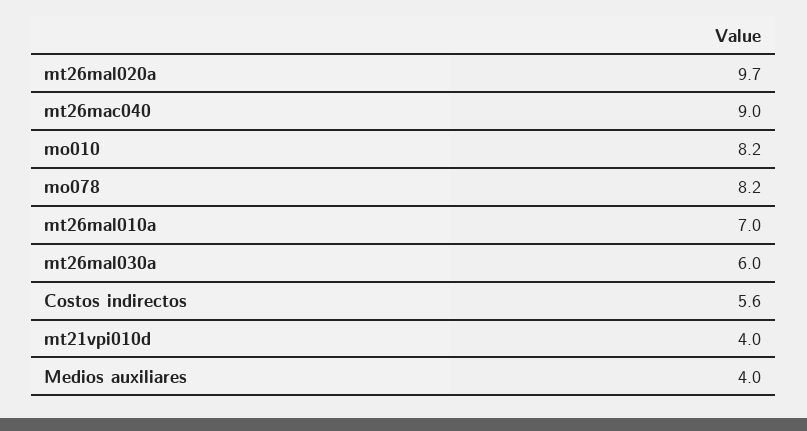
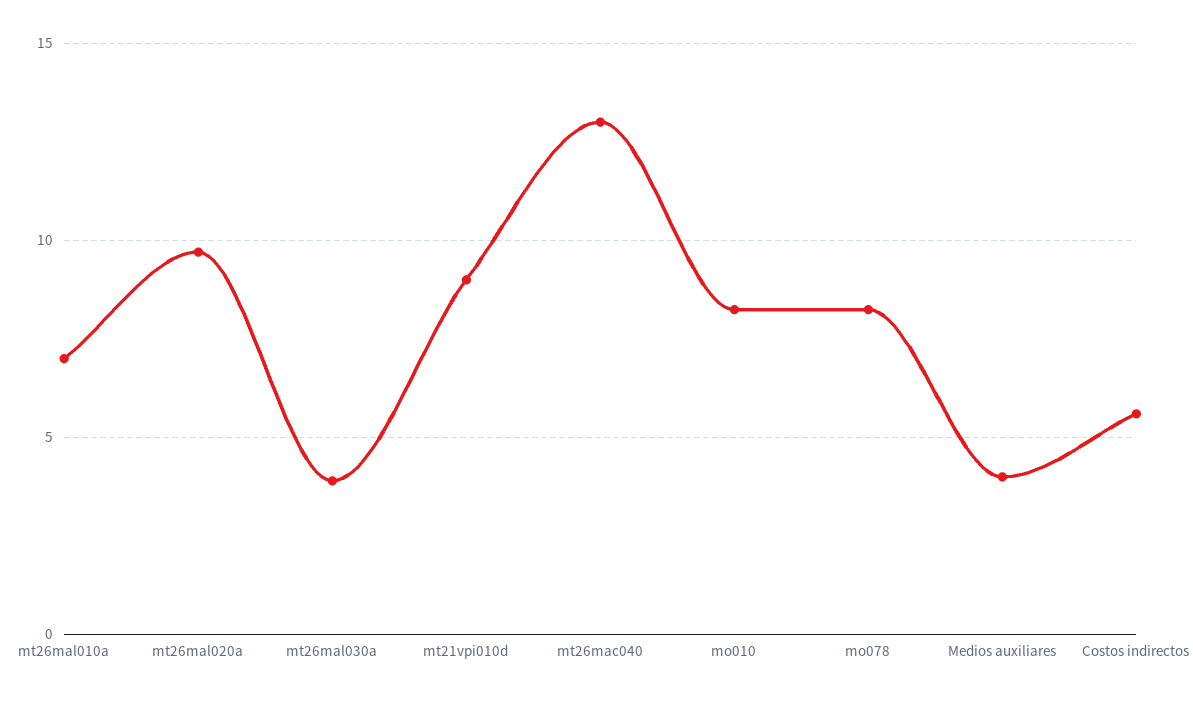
  {
    "mt26mal020a": 9.7,
-   "mt26mac040": 9,
+   "mt26mac040": 13,
    "mo010": 8.2,
    "mo078": 8.2,
    "mt26mal010a": 7,
-   "mt26mal030a": 6,
+   "mt26mal030a": 4,
    "Costos indirectos": 5.6,
-   "mt21vpi010d": 4,
+   "mt21vpi010d": 9,
    "Medios auxiliares": 4
  }

